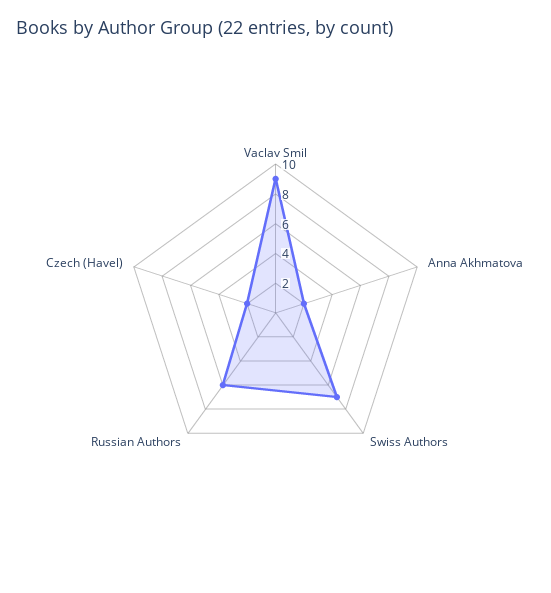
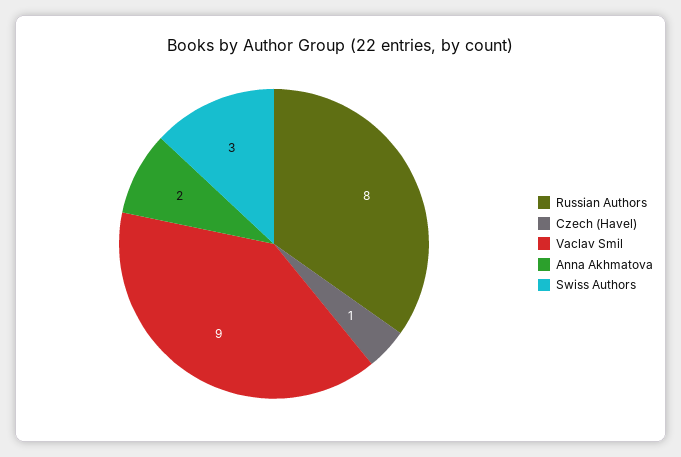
  {
    "Vaclav Smil": 9,
    "Anna Akhmatova": 2,
-   "Swiss Authors": 7,
+   "Swiss Authors": 3,
-   "Russian Authors": 6,
+   "Russian Authors": 8,
-   "Czech (Havel)": 2
+   "Czech (Havel)": 1
  }

